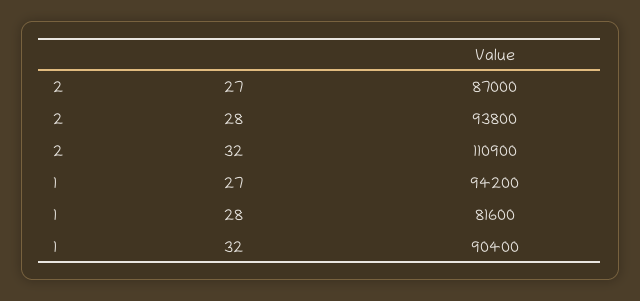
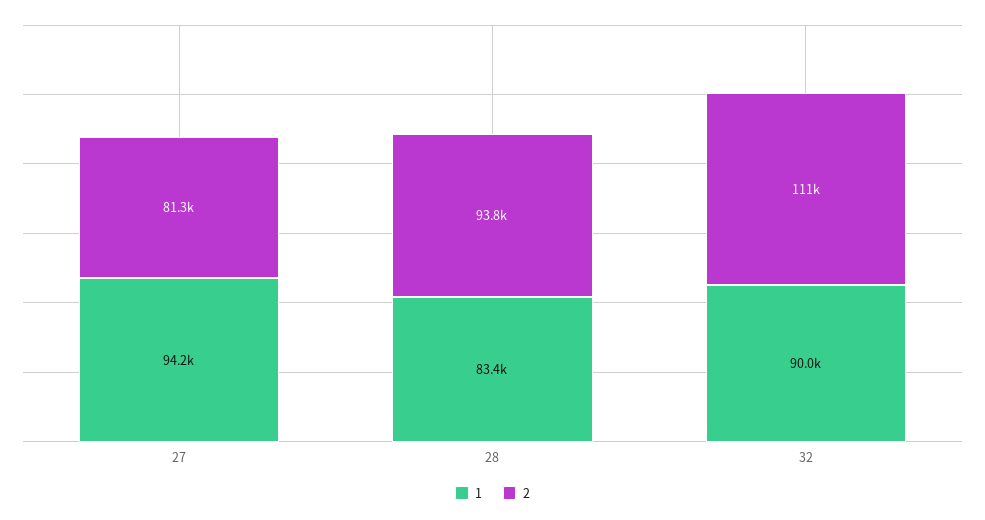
  {
    "2": {
-     "27": 87000,
+     "27": 81300,
      "28": 93800,
      "32": 110900
    },
    "1": {
      "27": 94200,
-     "28": 81600,
+     "28": 83400,
-     "32": 90400
+     "32": 90000
    }
  }

